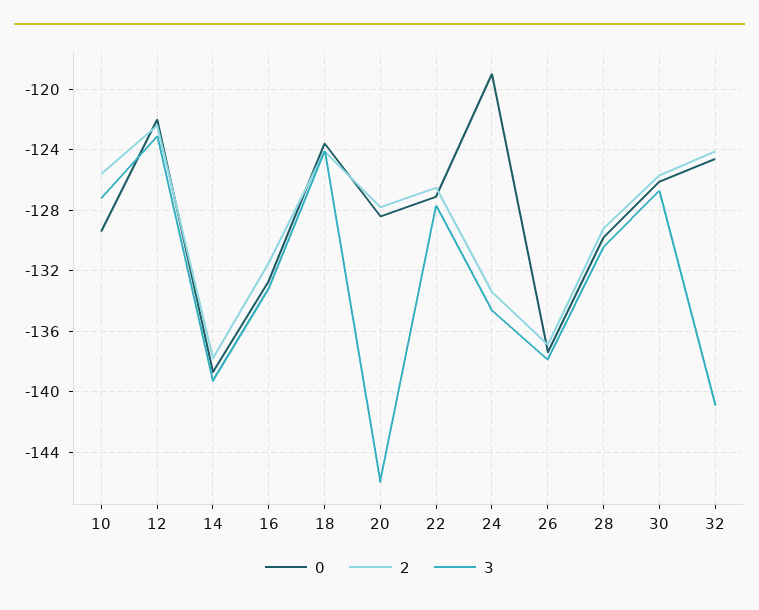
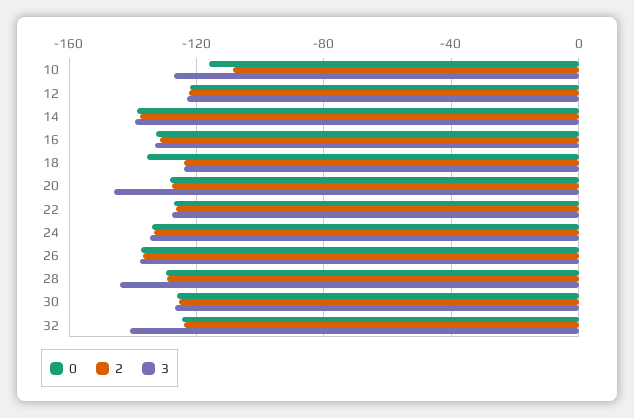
  {
    "0": {
-     "10": -129.5,
+     "10": -115,
      "12": -122,
      "14": -138.5,
      "16": -132.5,
-     "18": -123.5,
+     "18": -135,
      "20": -128.5,
      "22": -127,
-     "24": -119,
+     "24": -135,
      "26": -137.5,
      "28": -130,
      "30": -126,
      "32": -124.5
    },
    "2": {
-     "10": -125.5,
+     "10": -110,
      "12": -122.5,
      "14": -138,
      "16": -131.5,
      "18": -124,
      "20": -128,
      "22": -126.5,
      "24": -133.5,
      "26": -137,
      "28": -129,
      "30": -125.5,
      "32": -124
    },
    "3": {
      "10": -127,
      "12": -123,
      "14": -139.5,
      "16": -133,
      "18": -124,
      "20": -146,
      "22": -127.5,
      "24": -134.5,
      "26": -138,
-     "28": -130.5,
+     "28": -145,
      "30": -126.5,
      "32": -141
    }
  }

